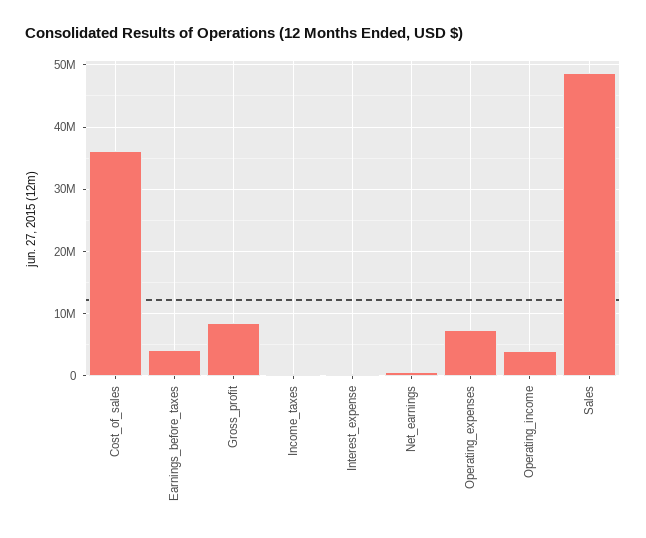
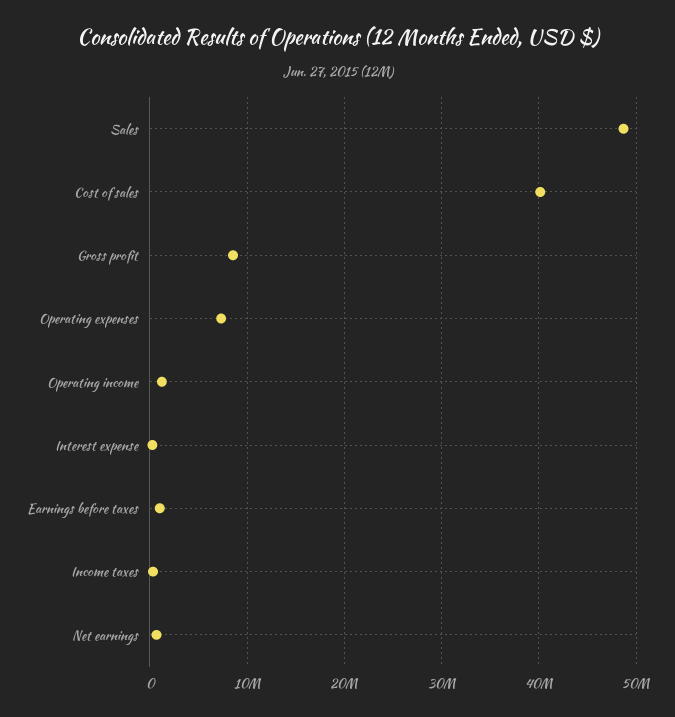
  {
-   "Cost_of_sales": 36000000,
+   "Cost_of_sales": 40000000,
-   "Earnings_before_taxes": 4000000,
+   "Earnings_before_taxes": 1000000,
    "Gross_profit": 9000000,
    "Income_taxes": 0,
    "Interest_expense": 0,
    "Net_earnings": 1000000,
    "Operating_expenses": 7000000,
-   "Operating_income": 4000000,
+   "Operating_income": 1000000,
    "Sales": 49000000
  }

